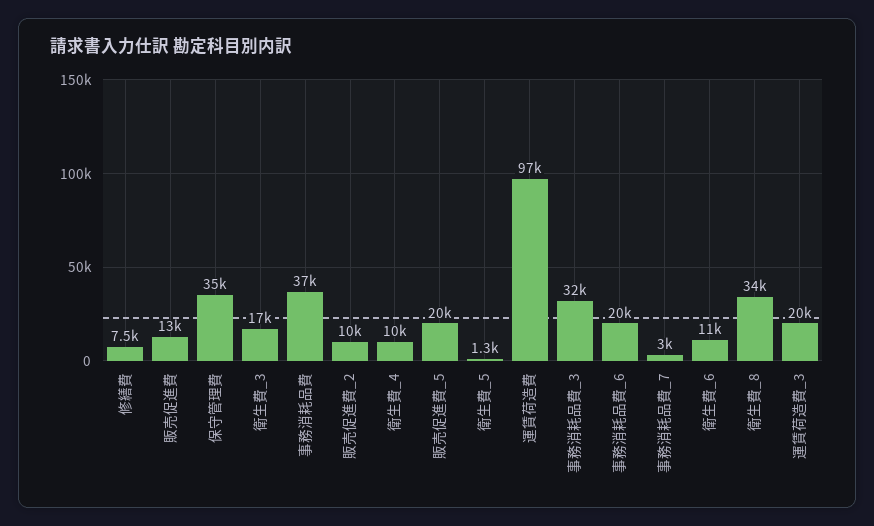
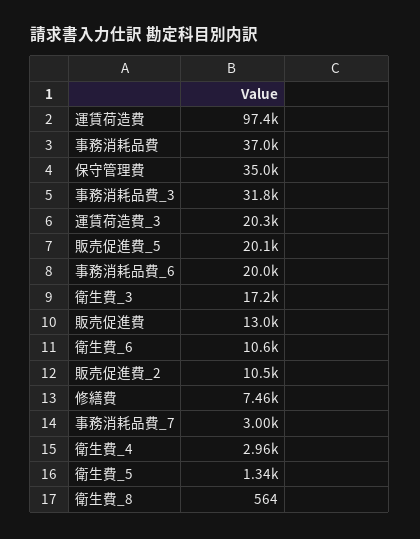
  {
    "修繕費": 7460,
    "販売促進費": 13000,
    "保守管理費": 35000,
    "衛生費_3": 17200,
    "事務消耗品費": 37000,
    "販売促進費_2": 10500,
-   "衛生費_4": 10000,
+   "衛生費_4": 2960,
    "販売促進費_5": 20100,
    "衛生費_5": 1340,
    "運賃荷造費": 97400,
    "事務消耗品費_3": 31800,
    "事務消耗品費_6": 20000,
    "事務消耗品費_7": 3000,
    "衛生費_6": 10600,
-   "衛生費_8": 34000,
+   "衛生費_8": 564,
    "運賃荷造費_3": 20300
  }

